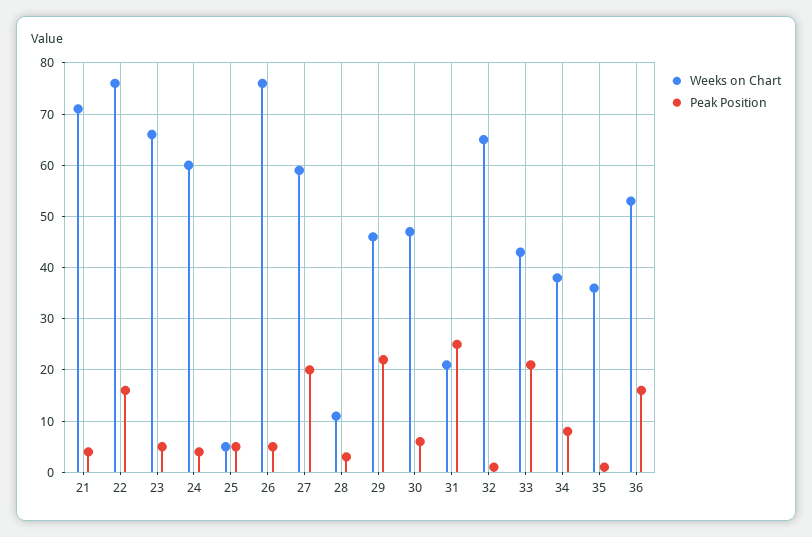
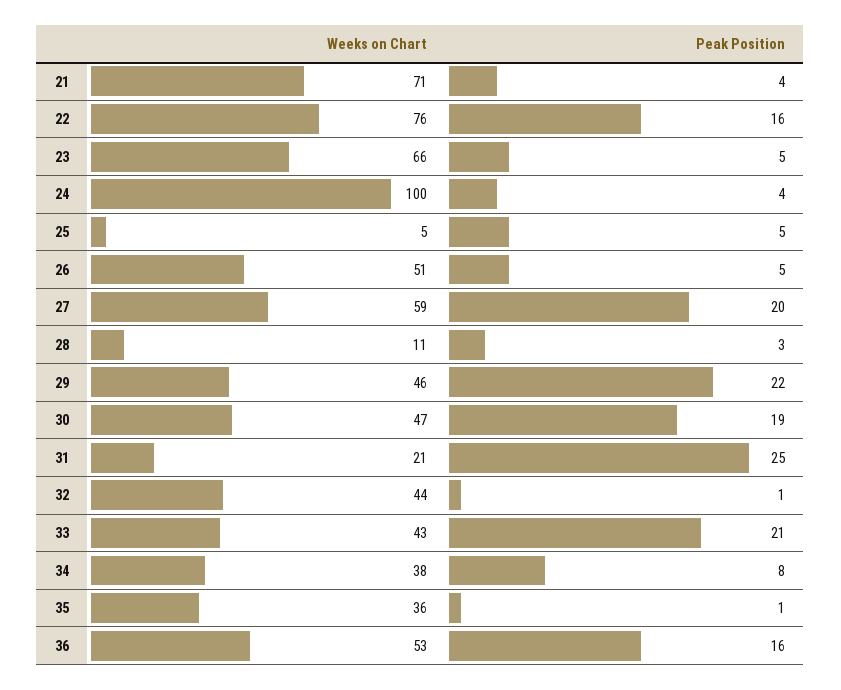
  {
    "Weeks on Chart": {
      "21": 71,
      "22": 76,
      "23": 66,
-     "24": 60,
+     "24": 100,
      "25": 5,
-     "26": 75,
+     "26": 51,
      "27": 59,
      "28": 11,
      "29": 46,
      "30": 47,
      "31": 21,
-     "32": 65,
+     "32": 44,
      "33": 43,
      "34": 38,
      "35": 36,
      "36": 53
    },
    "Peak Position": {
      "21": 4,
      "22": 16,
      "23": 5,
      "24": 4,
      "25": 5,
      "26": 5,
      "27": 20,
      "28": 3,
      "29": 22,
-     "30": 5,
+     "30": 19,
      "31": 25,
      "32": 1,
      "33": 21,
      "34": 8,
      "35": 1,
      "36": 16
    }
  }

